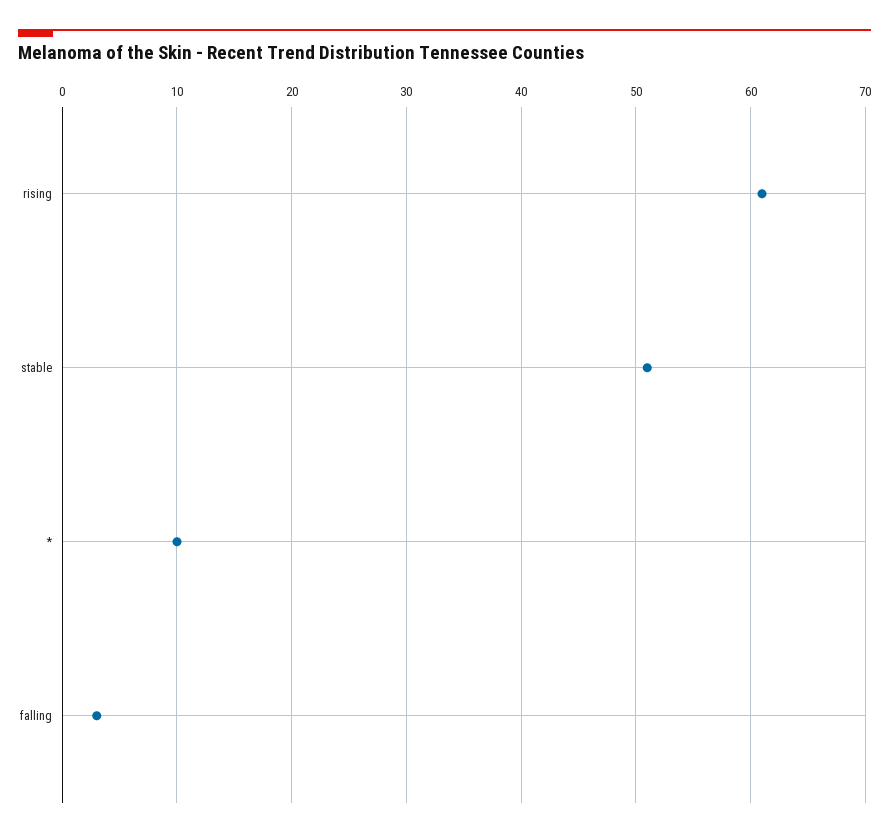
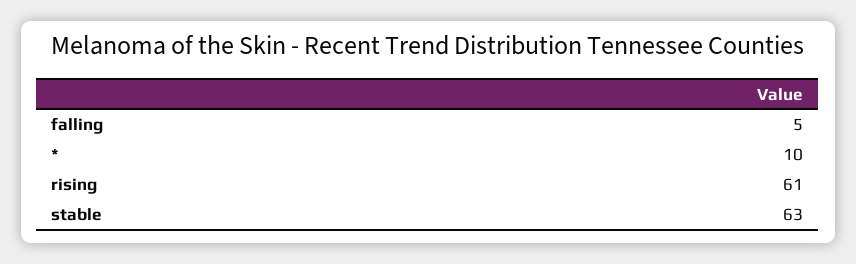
  {
    "rising": 61,
-   "stable": 51,
+   "stable": 63,
    "*": 10,
-   "falling": 3
+   "falling": 5
  }

